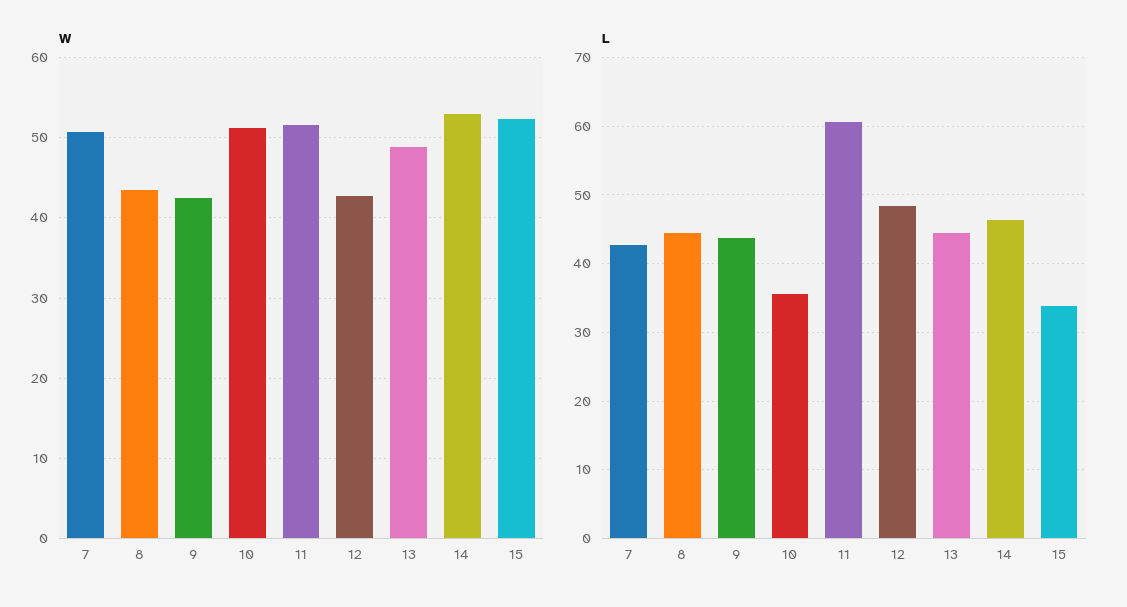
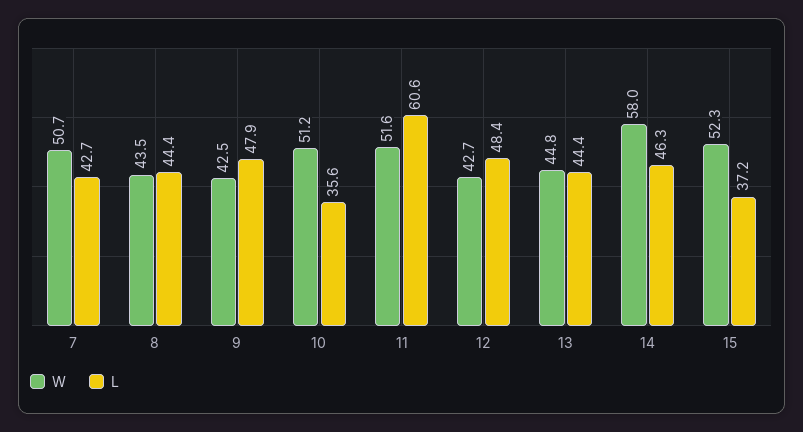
  {
    "W": {
      "7": 50.7,
      "8": 43.5,
      "9": 42.5,
      "10": 51.2,
      "11": 51.6,
      "12": 42.7,
-     "13": 49,
+     "13": 44.8,
-     "14": 53,
+     "14": 58,
      "15": 52.3
    },
    "L": {
      "7": 42.7,
      "8": 44.4,
-     "9": 44,
+     "9": 47.9,
      "10": 35.6,
      "11": 60.6,
      "12": 48.4,
      "13": 44.4,
      "14": 46.3,
-     "15": 34
+     "15": 37.2
    }
  }

